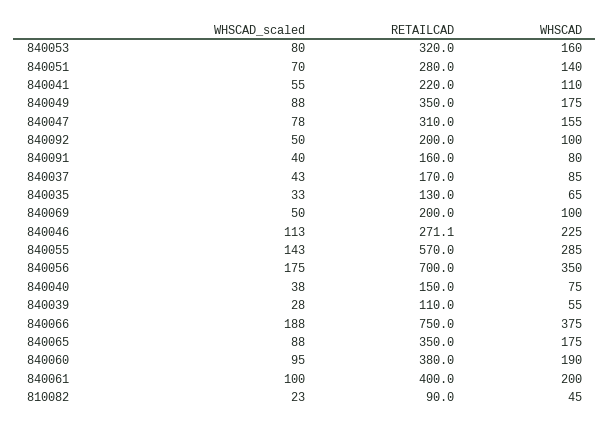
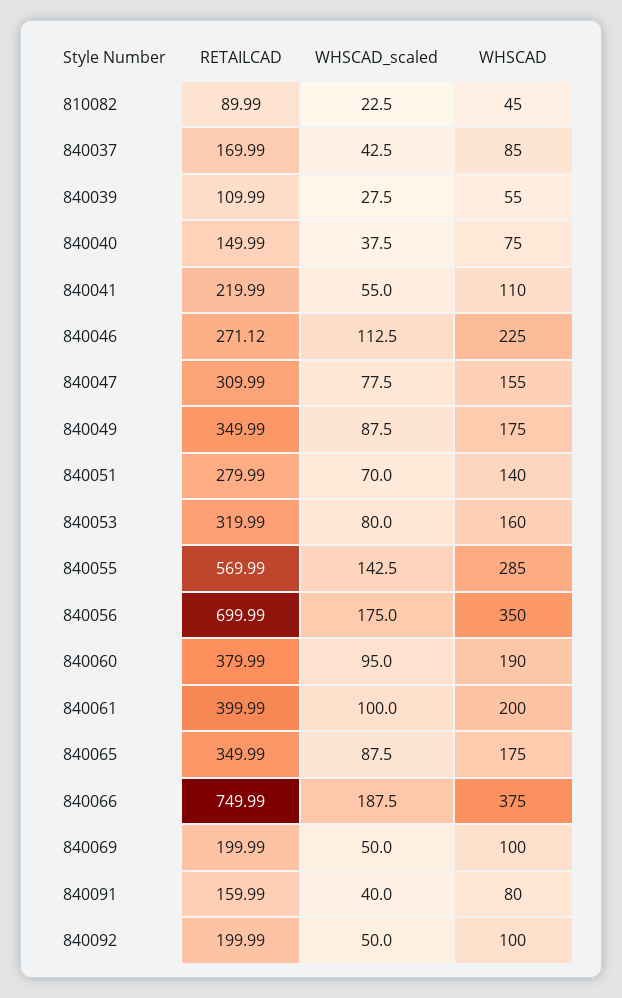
  {
    "WHSCAD_scaled": {
      "840053": 80,
      "840051": 70,
      "840041": 55,
      "840049": 87.5,
      "840047": 77.5,
      "840092": 50,
      "840091": 40,
      "840037": 42.5,
-     "840035": 33,
      "840069": 50,
      "840046": 112.5,
      "840055": 142.5,
      "840056": 175,
      "840040": 37.5,
      "840039": 27.5,
      "840066": 187.5,
      "840065": 87.5,
      "840060": 95,
      "840061": 100,
      "810082": 22.5
    },
    "RETAILCAD": {
      "840053": 319.99,
      "840051": 279.99,
      "840041": 219.99,
      "840049": 349.99,
      "840047": 309.99,
      "840092": 199.99,
      "840091": 159.99,
      "840037": 169.99,
-     "840035": 130,
      "840069": 199.99,
      "840046": 271.12,
      "840055": 569.99,
      "840056": 699.99,
      "840040": 149.99,
      "840039": 109.99,
      "840066": 749.99,
      "840065": 349.99,
      "840060": 379.99,
      "840061": 399.99,
      "810082": 89.99
    },
    "WHSCAD": {
      "840053": 160,
      "840051": 140,
      "840041": 110,
      "840049": 175,
      "840047": 155,
      "840092": 100,
      "840091": 80,
      "840037": 85,
-     "840035": 65,
      "840069": 100,
      "840046": 225,
      "840055": 285,
      "840056": 350,
      "840040": 75,
      "840039": 55,
      "840066": 375,
      "840065": 175,
      "840060": 190,
      "840061": 200,
      "810082": 45
    }
  }

